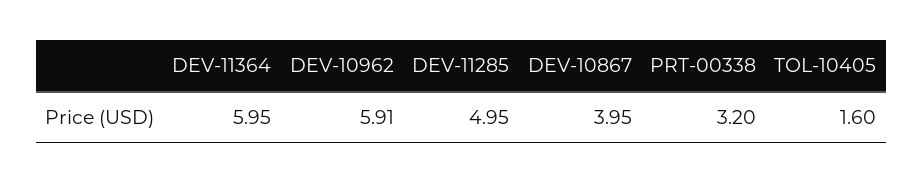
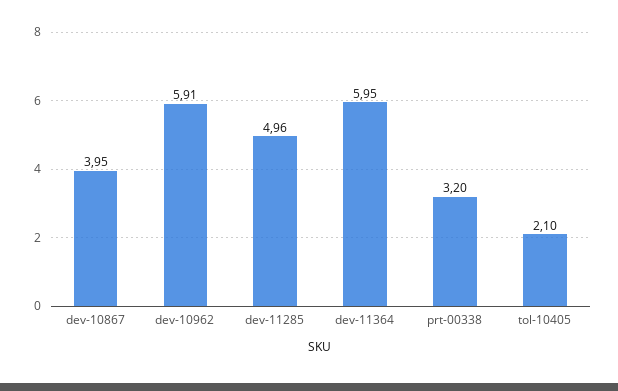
  {
    "DEV-11364": 5.95,
    "DEV-10962": 5.91,
-   "DEV-11285": 4.95,
+   "DEV-11285": 4.96,
    "DEV-10867": 3.95,
    "PRT-00338": 3.2,
-   "TOL-10405": 1.6
+   "TOL-10405": 2.1
  }

